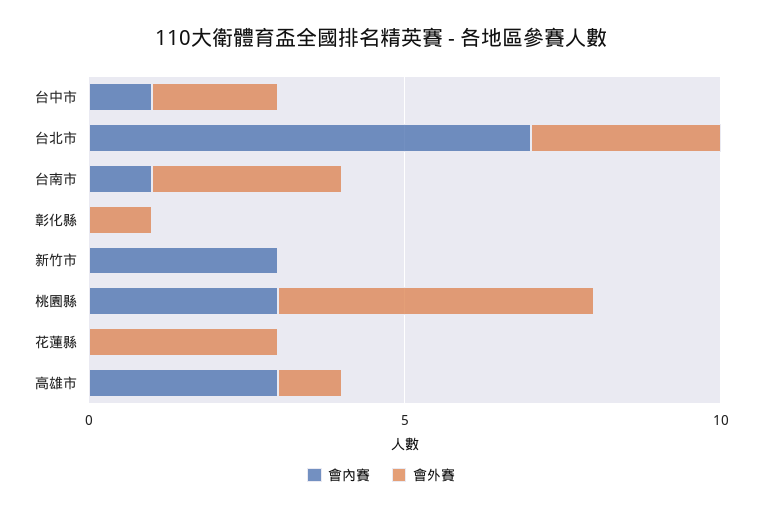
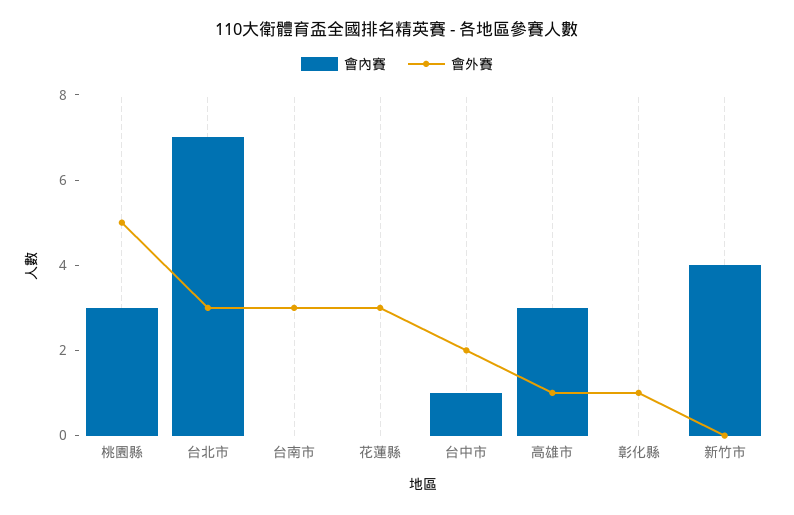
  {
    "會內賽": {
      "台中市": 1,
      "台北市": 7,
-     "台南市": 1,
+     "台南市": 0,
      "彰化縣": 0,
-     "新竹市": 3,
+     "新竹市": 4,
      "桃園縣": 3,
      "花蓮縣": 0,
      "高雄市": 3
    },
    "會外賽": {
      "台中市": 2,
      "台北市": 3,
      "台南市": 3,
      "彰化縣": 1,
      "新竹市": 0,
      "桃園縣": 5,
      "花蓮縣": 3,
      "高雄市": 1
    }
  }

